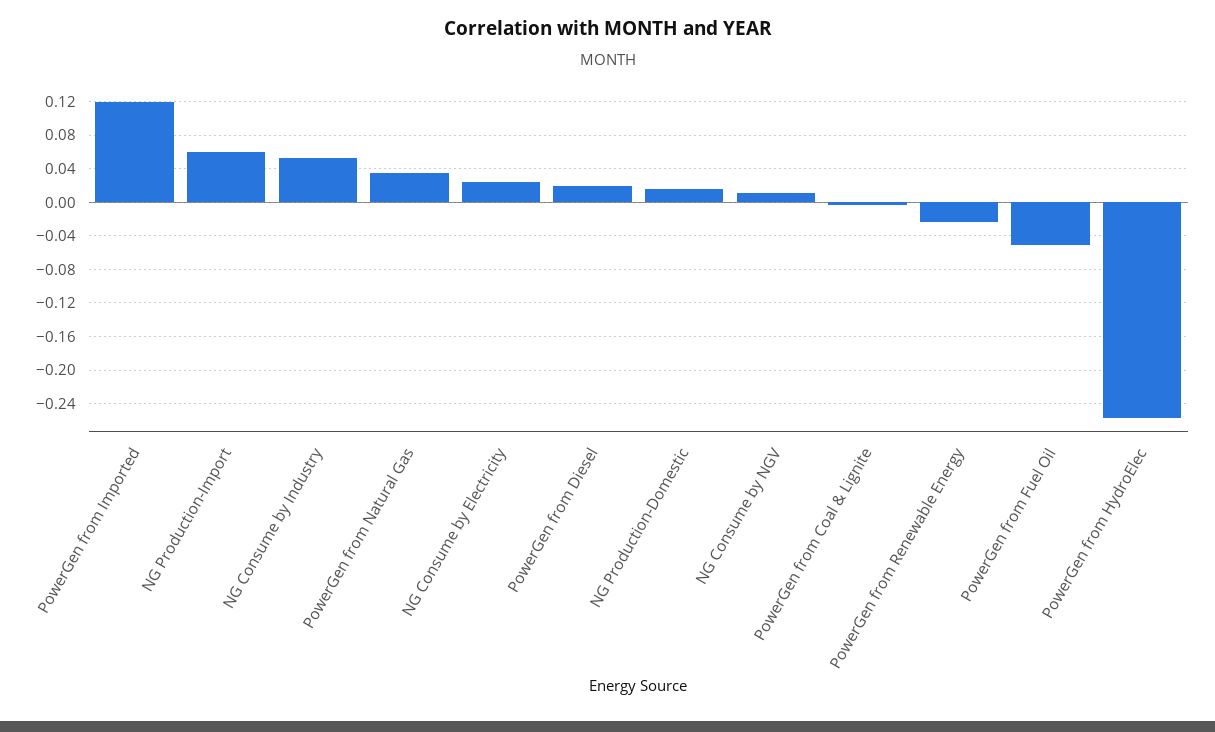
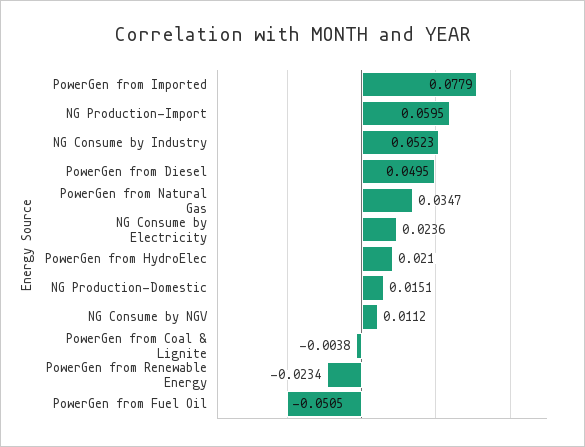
  {
-   "PowerGen from Imported": 0.12,
+   "PowerGen from Imported": 0.0779,
    "NG Production-Import": 0.0595,
    "NG Consume by Industry": 0.0523,
    "PowerGen from Natural Gas": 0.0347,
    "NG Consume by Electricity": 0.0236,
-   "PowerGen from Diesel": 0.02,
+   "PowerGen from Diesel": 0.0495,
    "NG Production-Domestic": 0.0151,
    "NG Consume by NGV": 0.0112,
    "PowerGen from Coal & Lignite": -0.0038,
    "PowerGen from Renewable Energy": -0.0234,
    "PowerGen from Fuel Oil": -0.0505,
-   "PowerGen from HydroElec": -0.26
+   "PowerGen from HydroElec": 0.021
  }

